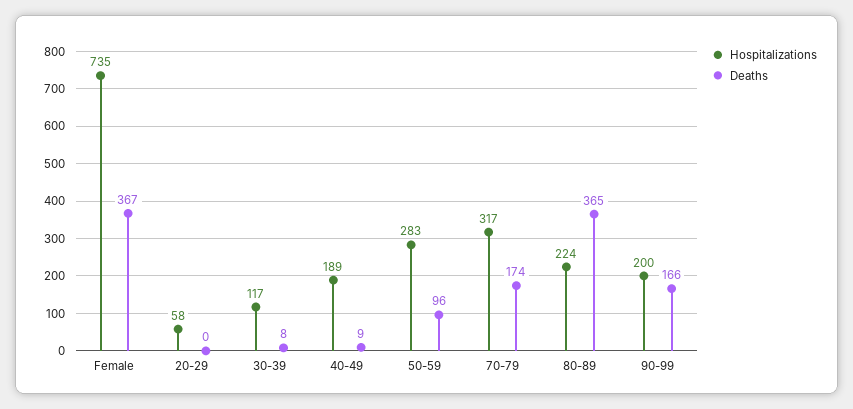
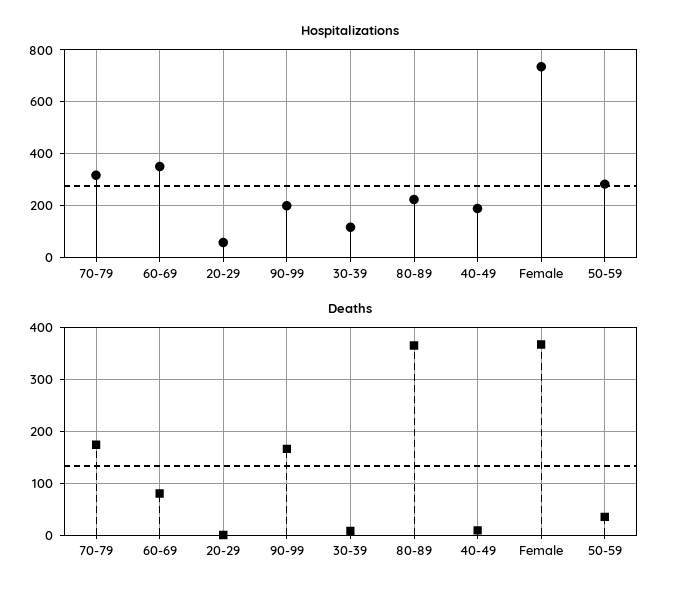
  {
    "Hospitalizations": {
      "Female": 735,
      "20-29": 58,
      "30-39": 117,
      "40-49": 189,
      "50-59": 283,
      "70-79": 317,
      "80-89": 224,
-     "90-99": 200
+     "90-99": 200,
+     "60-69": 350
    },
    "Deaths": {
      "Female": 367,
      "20-29": 0,
      "30-39": 8,
      "40-49": 9,
-     "50-59": 96,
+     "50-59": 40,
      "70-79": 174,
      "80-89": 365,
-     "90-99": 166
+     "90-99": 166,
+     "60-69": 80
    }
  }

